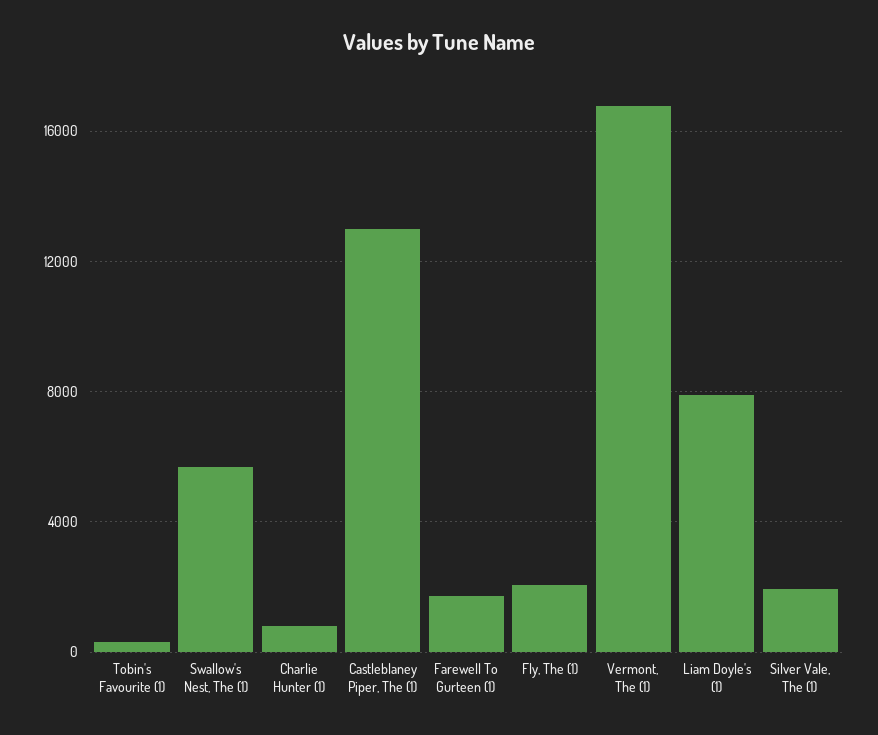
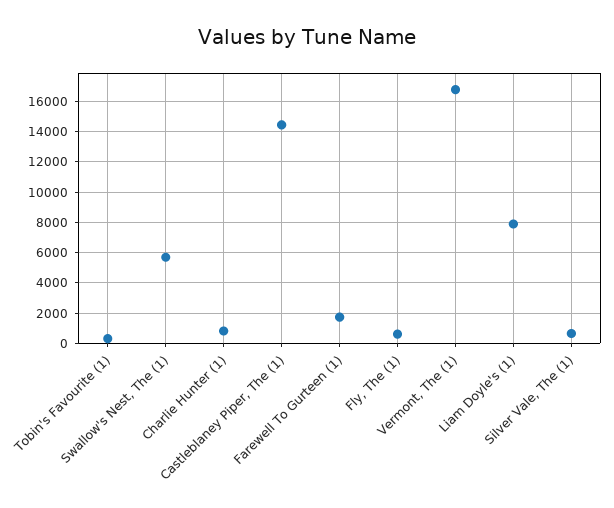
  {
    "Tobin's Favourite (1)": 500,
    "Swallow's Nest, The (1)": 5500,
    "Charlie Hunter (1)": 1000,
-   "Castleblaney Piper, The (1)": 13000,
+   "Castleblaney Piper, The (1)": 14500,
    "Farewell To Gurteen (1)": 1500,
-   "Fly, The (1)": 2000,
+   "Fly, The (1)": 500,
    "Vermont, The (1)": 17000,
    "Liam Doyle's (1)": 8000,
-   "Silver Vale, The (1)": 2000
+   "Silver Vale, The (1)": 500
  }

